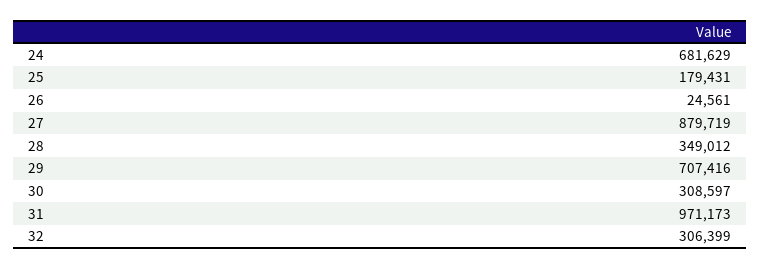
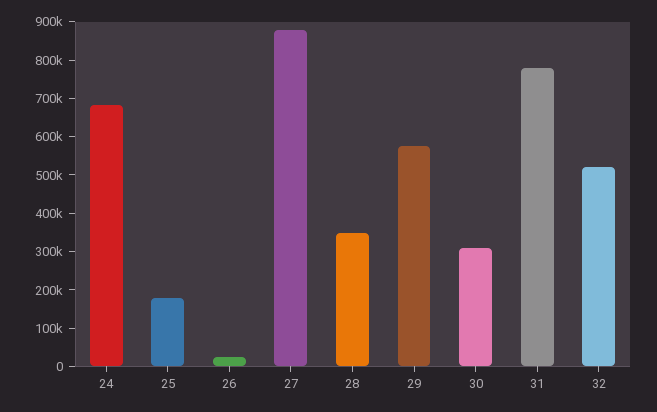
  {
    "24": 681629,
    "25": 179431,
    "26": 24561,
    "27": 879719,
    "28": 349012,
-   "29": 707416,
+   "29": 575000,
    "30": 308597,
-   "31": 971173,
+   "31": 775000,
-   "32": 306399
+   "32": 525000
  }

